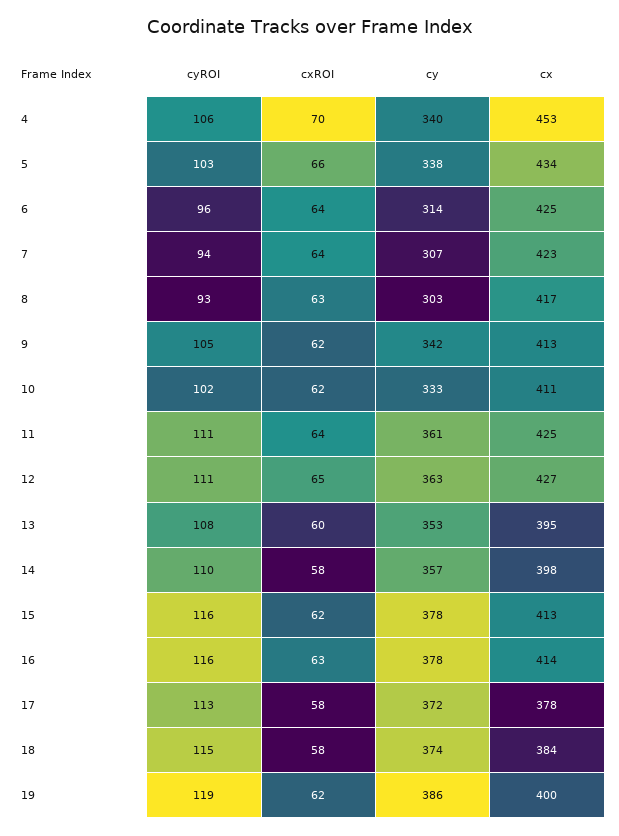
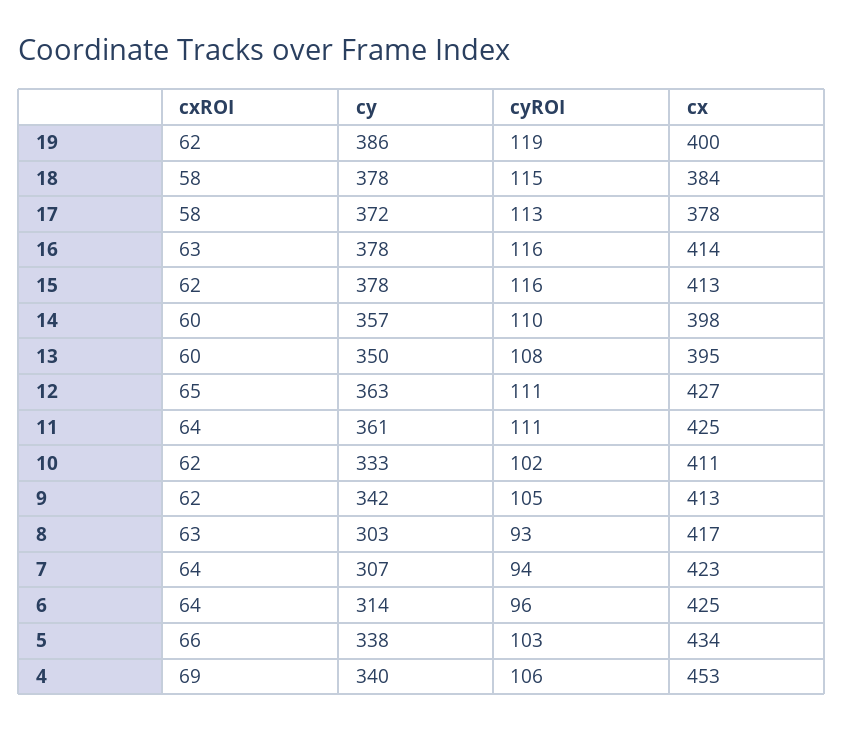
  {
    "cyROI": {
      "4": 106,
      "5": 103,
      "6": 96,
      "7": 94,
      "8": 93,
      "9": 105,
      "10": 102,
      "11": 111,
      "12": 111,
      "13": 108,
      "14": 110,
      "15": 116,
      "16": 116,
      "17": 113,
      "18": 115,
      "19": 119
    },
    "cxROI": {
-     "4": 70,
+     "4": 69,
      "5": 66,
      "6": 64,
      "7": 64,
      "8": 63,
      "9": 62,
      "10": 62,
      "11": 64,
      "12": 65,
      "13": 60,
-     "14": 58,
+     "14": 60,
      "15": 62,
      "16": 63,
      "17": 58,
      "18": 58,
      "19": 62
    },
    "cy": {
      "4": 340,
      "5": 338,
      "6": 314,
      "7": 307,
      "8": 303,
      "9": 342,
      "10": 333,
      "11": 361,
      "12": 363,
-     "13": 353,
+     "13": 350,
      "14": 357,
      "15": 378,
      "16": 378,
      "17": 372,
-     "18": 374,
+     "18": 378,
      "19": 386
    },
    "cx": {
      "4": 453,
      "5": 434,
      "6": 425,
      "7": 423,
      "8": 417,
      "9": 413,
      "10": 411,
      "11": 425,
      "12": 427,
      "13": 395,
      "14": 398,
      "15": 413,
      "16": 414,
      "17": 378,
      "18": 384,
      "19": 400
    }
  }

